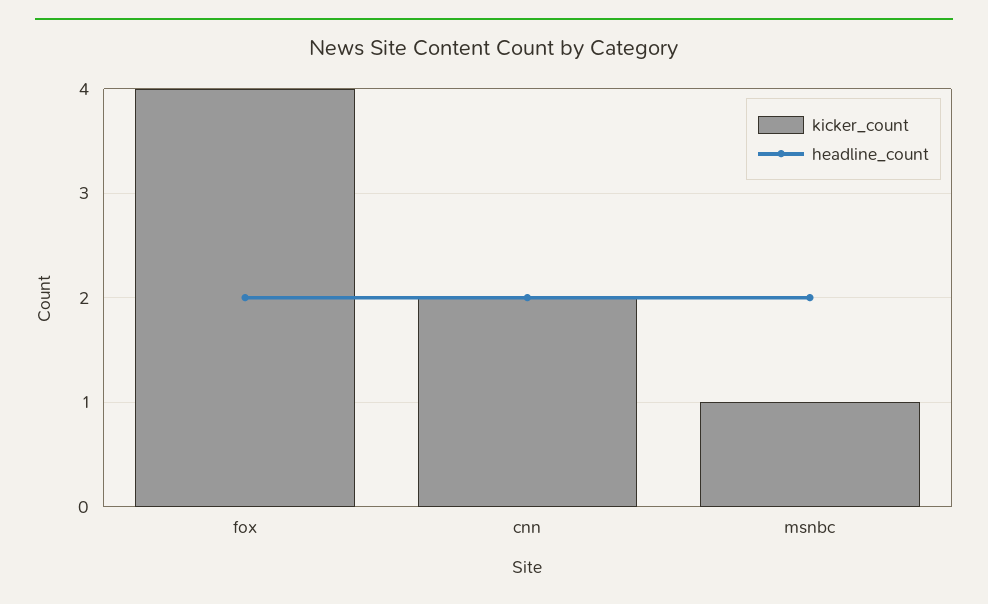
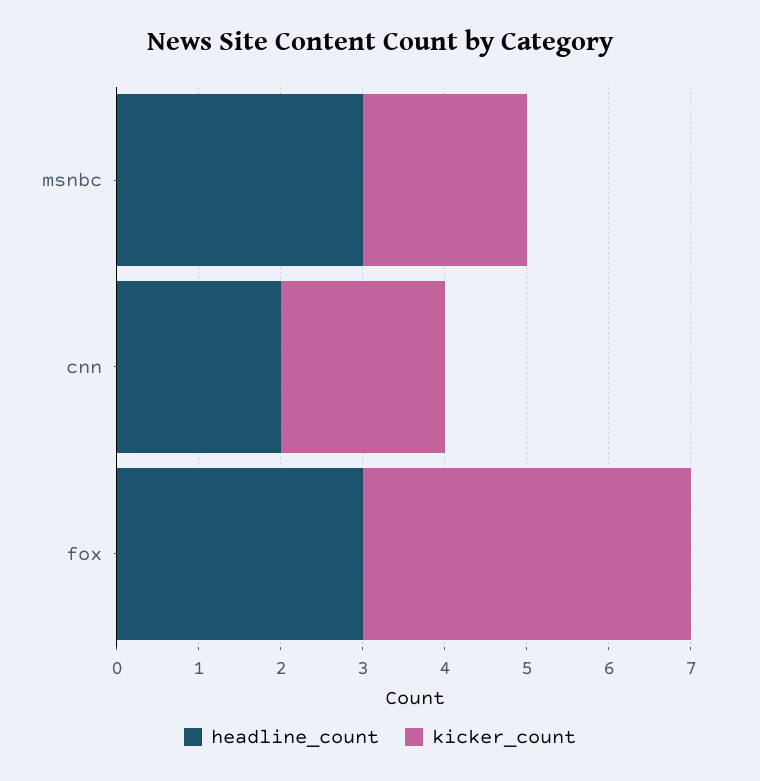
  {
    "kicker_count": {
      "fox": 4,
      "cnn": 2,
-     "msnbc": 1
+     "msnbc": 2
    },
    "headline_count": {
-     "fox": 2,
+     "fox": 3,
      "cnn": 2,
-     "msnbc": 2
+     "msnbc": 3
    }
  }

